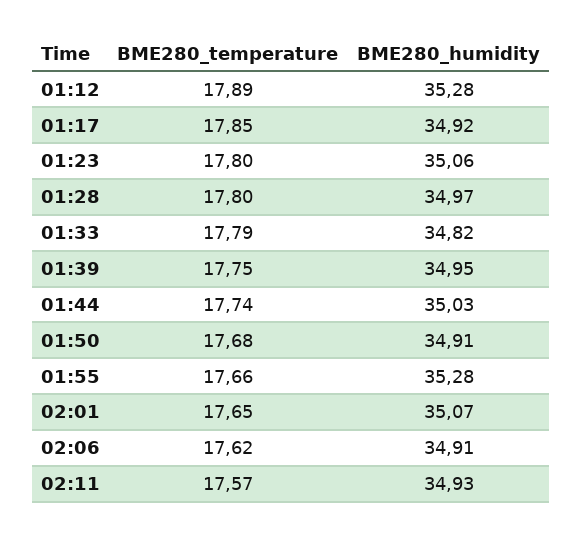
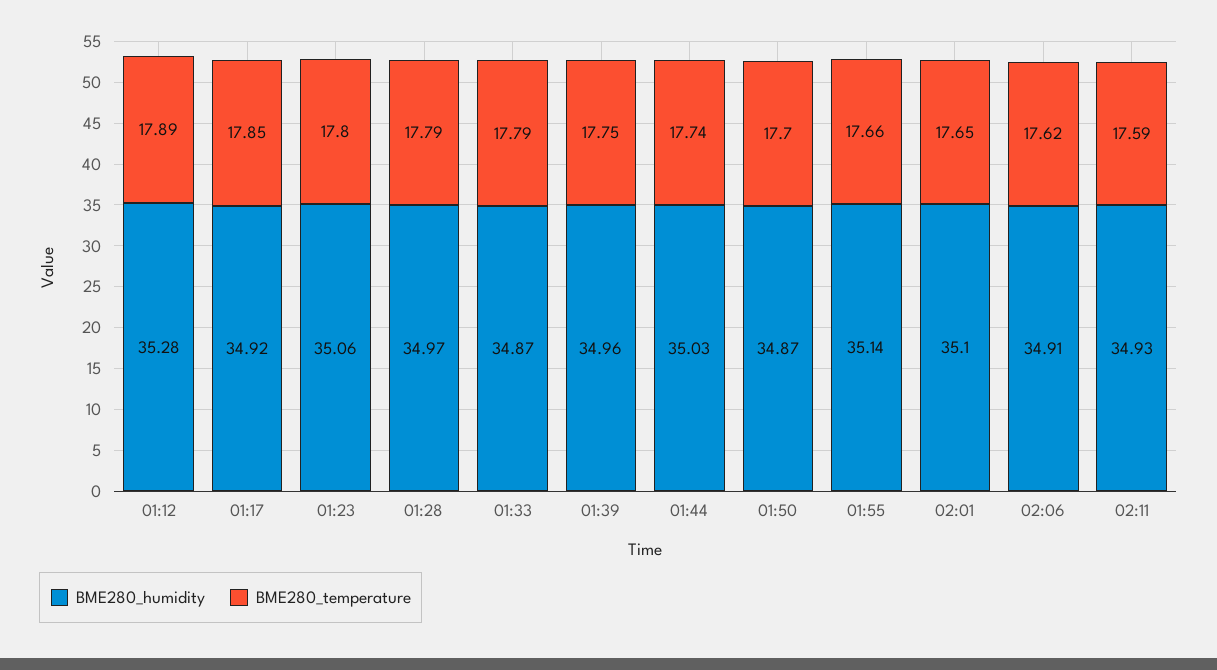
  {
    "BME280_temperature": {
      "01:12": 17.89,
      "01:17": 17.85,
      "01:23": 17.8,
-     "01:28": 17.8,
+     "01:28": 17.79,
      "01:33": 17.79,
      "01:39": 17.75,
      "01:44": 17.74,
-     "01:50": 17.68,
+     "01:50": 17.7,
      "01:55": 17.66,
      "02:01": 17.65,
      "02:06": 17.62,
-     "02:11": 17.57
+     "02:11": 17.59
    },
    "BME280_humidity": {
      "01:12": 35.28,
      "01:17": 34.92,
      "01:23": 35.06,
      "01:28": 34.97,
-     "01:33": 34.82,
+     "01:33": 34.87,
-     "01:39": 34.95,
+     "01:39": 34.96,
      "01:44": 35.03,
-     "01:50": 34.91,
+     "01:50": 34.87,
-     "01:55": 35.28,
+     "01:55": 35.14,
-     "02:01": 35.07,
+     "02:01": 35.1,
      "02:06": 34.91,
      "02:11": 34.93
    }
  }

